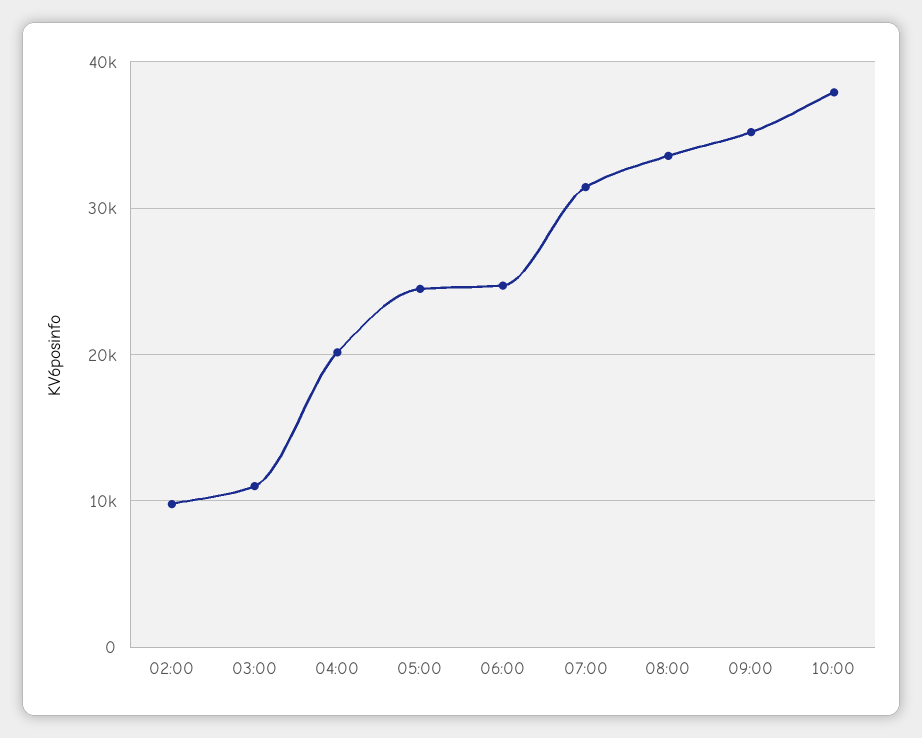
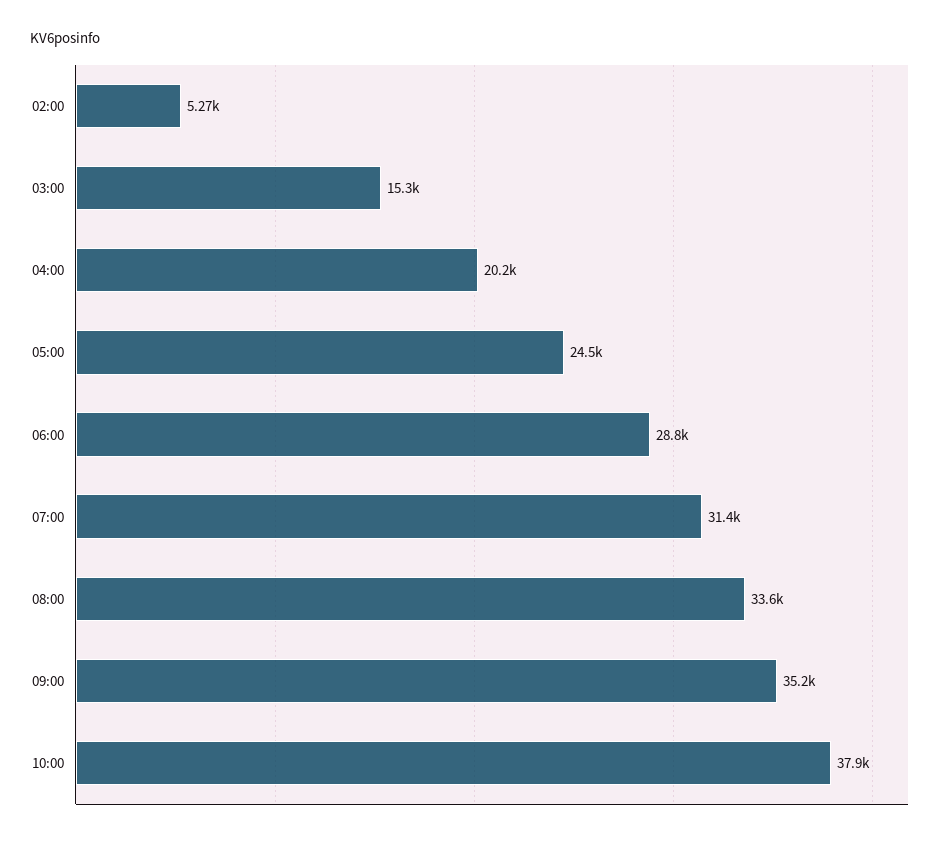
  {
-   "02:00": 10000,
+   "02:00": 5270,
-   "03:00": 11000,
+   "03:00": 15300,
    "04:00": 20200,
    "05:00": 24500,
-   "06:00": 25000,
+   "06:00": 28800,
    "07:00": 31400,
    "08:00": 33600,
    "09:00": 35200,
    "10:00": 37900
  }

